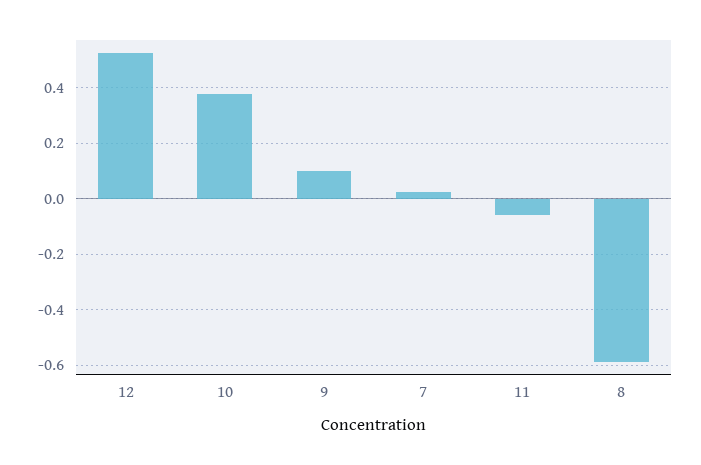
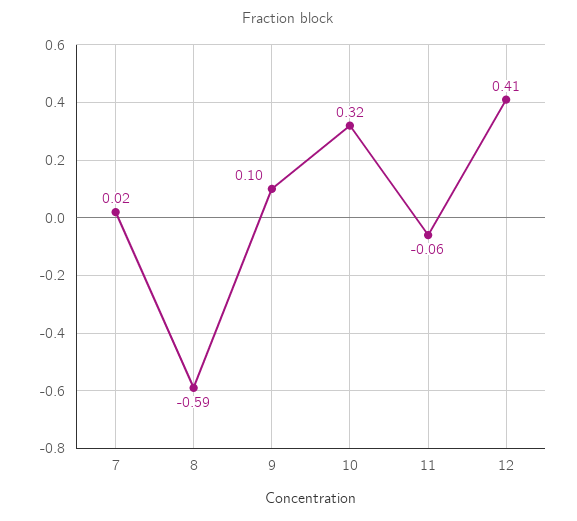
  {
-   "12": 0.525,
+   "12": 0.41,
-   "10": 0.375,
+   "10": 0.32,
    "9": 0.1,
    "7": 0.02,
    "11": -0.06,
    "8": -0.59
  }

